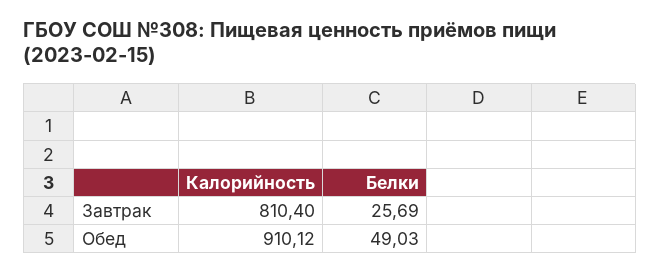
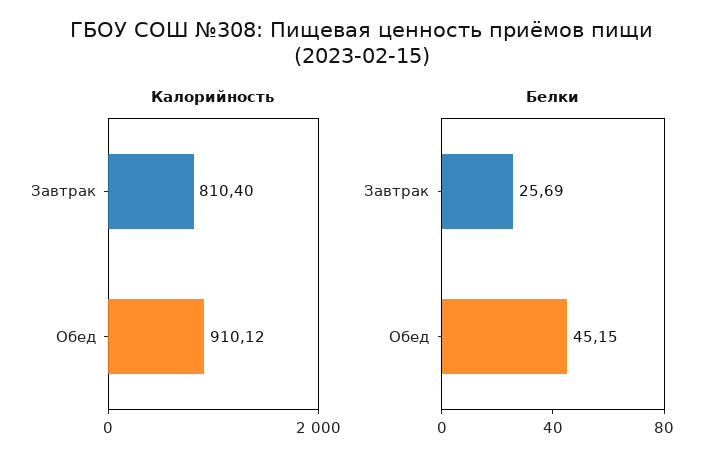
  {
    "Калорийность": {
      "Завтрак": 810.4,
      "Обед": 910.12
    },
    "Белки": {
      "Завтрак": 25.69,
-     "Обед": 49.03
+     "Обед": 45.15
    }
  }

